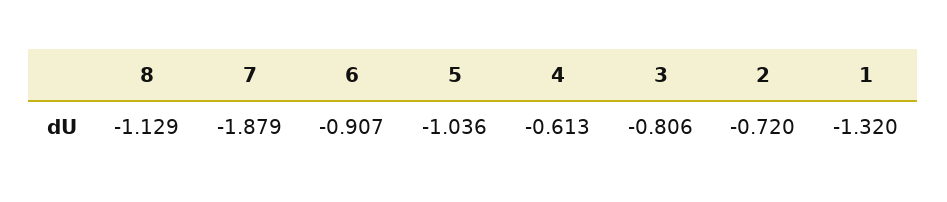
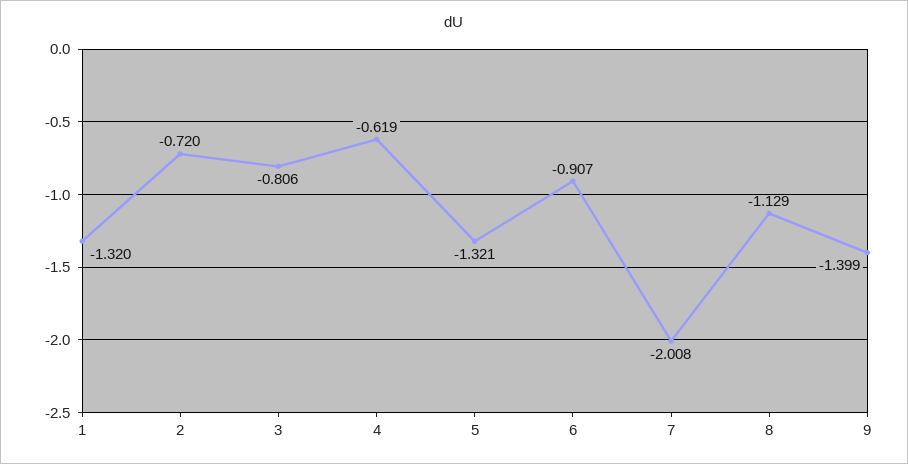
  {
    "8": -1.129,
-   "7": -1.879,
+   "7": -2.008,
    "6": -0.907,
-   "5": -1.036,
+   "5": -1.321,
-   "4": -0.613,
+   "4": -0.619,
    "3": -0.806,
    "2": -0.72,
-   "1": -1.32
+   "1": -1.32,
+   "9": -1.399
  }

